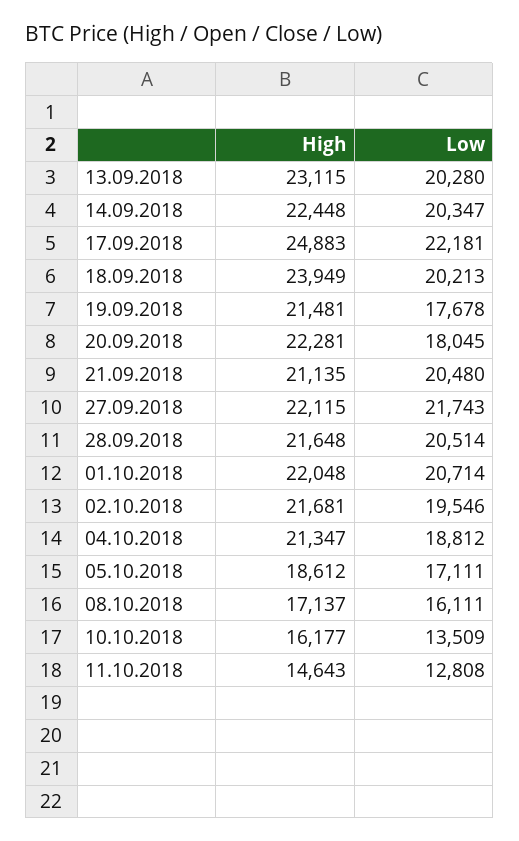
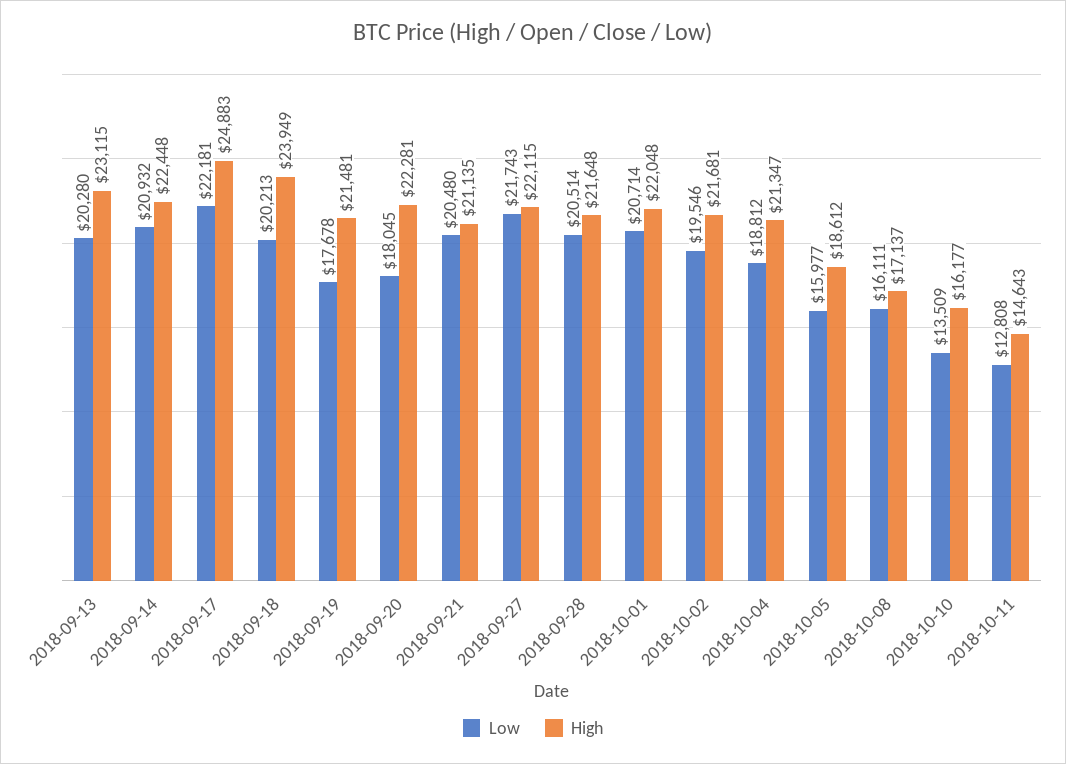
  {
    "High": {
      "13.09.2018": 23115,
      "14.09.2018": 22448,
      "17.09.2018": 24883,
      "18.09.2018": 23949,
      "19.09.2018": 21481,
      "20.09.2018": 22281,
      "21.09.2018": 21135,
      "27.09.2018": 22115,
      "28.09.2018": 21648,
      "01.10.2018": 22048,
      "02.10.2018": 21681,
      "04.10.2018": 21347,
      "05.10.2018": 18612,
      "08.10.2018": 17137,
      "10.10.2018": 16177,
      "11.10.2018": 14643
    },
    "Low": {
      "13.09.2018": 20280,
-     "14.09.2018": 20347,
+     "14.09.2018": 20932,
      "17.09.2018": 22181,
      "18.09.2018": 20213,
      "19.09.2018": 17678,
      "20.09.2018": 18045,
      "21.09.2018": 20480,
      "27.09.2018": 21743,
      "28.09.2018": 20514,
      "01.10.2018": 20714,
      "02.10.2018": 19546,
      "04.10.2018": 18812,
-     "05.10.2018": 17111,
+     "05.10.2018": 15977,
      "08.10.2018": 16111,
      "10.10.2018": 13509,
      "11.10.2018": 12808
    }
  }

